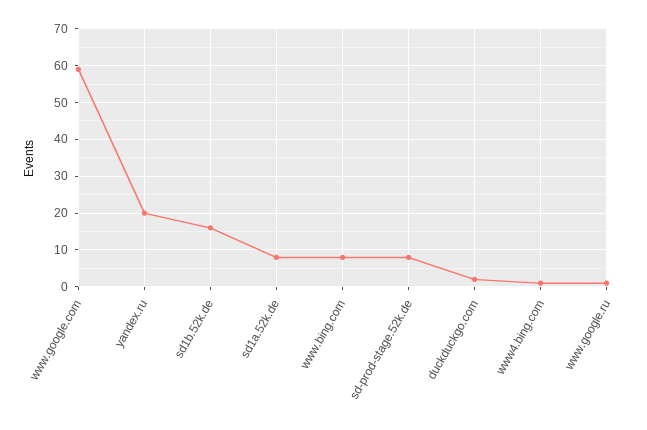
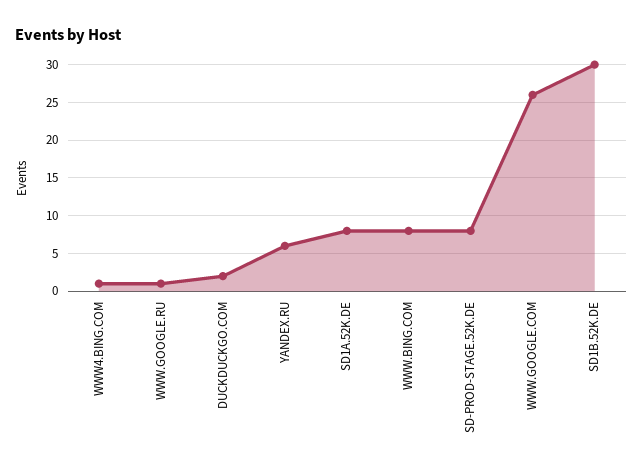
  {
-   "www.google.com": 60,
+   "www.google.com": 26,
-   "yandex.ru": 20,
+   "yandex.ru": 6,
-   "sd1b.52k.de": 15,
+   "sd1b.52k.de": 30,
    "sd1a.52k.de": 8,
    "www.bing.com": 8,
    "sd-prod-stage.52k.de": 8,
    "duckduckgo.com": 2,
    "www4.bing.com": 1,
    "www.google.ru": 1
  }

